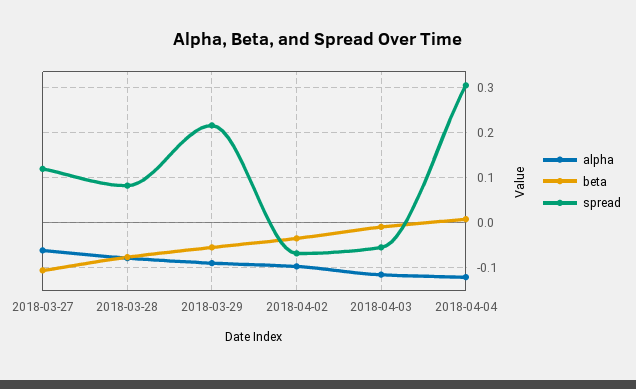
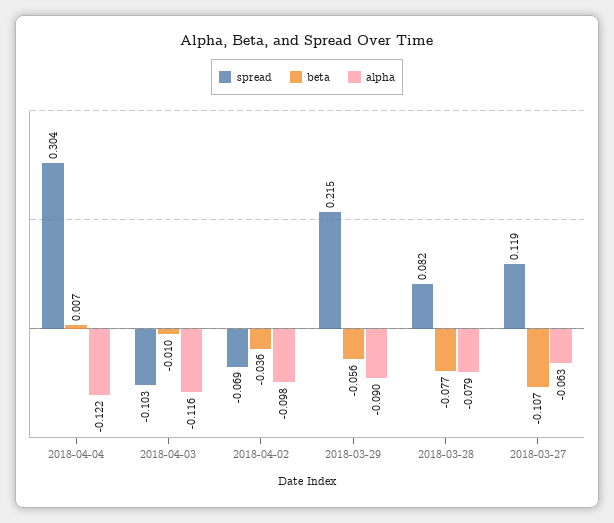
  {
    "alpha": {
      "2018-03-27": -0.063,
      "2018-03-28": -0.079,
      "2018-03-29": -0.09,
      "2018-04-02": -0.098,
      "2018-04-03": -0.116,
      "2018-04-04": -0.122
    },
    "beta": {
      "2018-03-27": -0.107,
      "2018-03-28": -0.077,
      "2018-03-29": -0.056,
      "2018-04-02": -0.036,
      "2018-04-03": -0.01,
      "2018-04-04": 0.007
    },
    "spread": {
      "2018-03-27": 0.119,
      "2018-03-28": 0.082,
      "2018-03-29": 0.215,
      "2018-04-02": -0.069,
-     "2018-04-03": -0.06,
+     "2018-04-03": -0.103,
      "2018-04-04": 0.304
    }
  }

